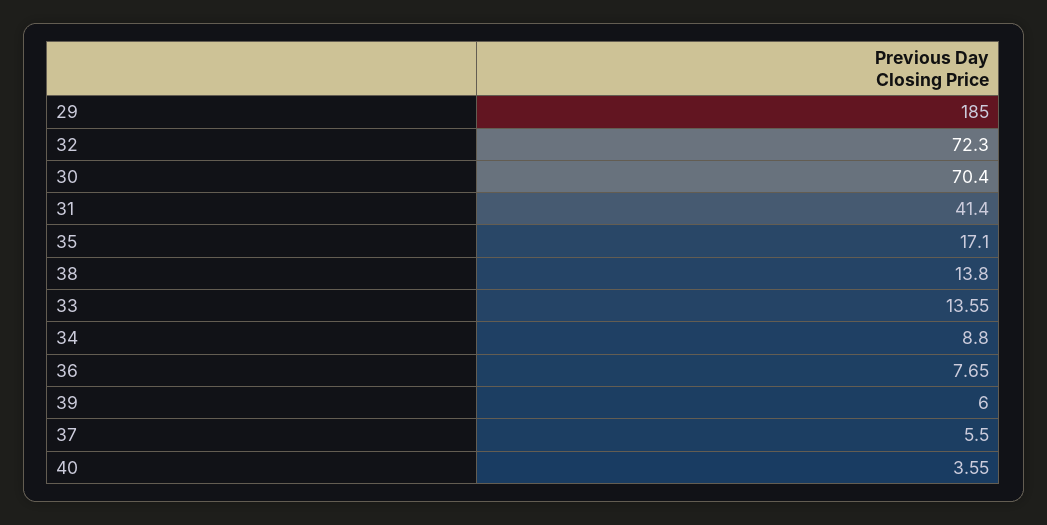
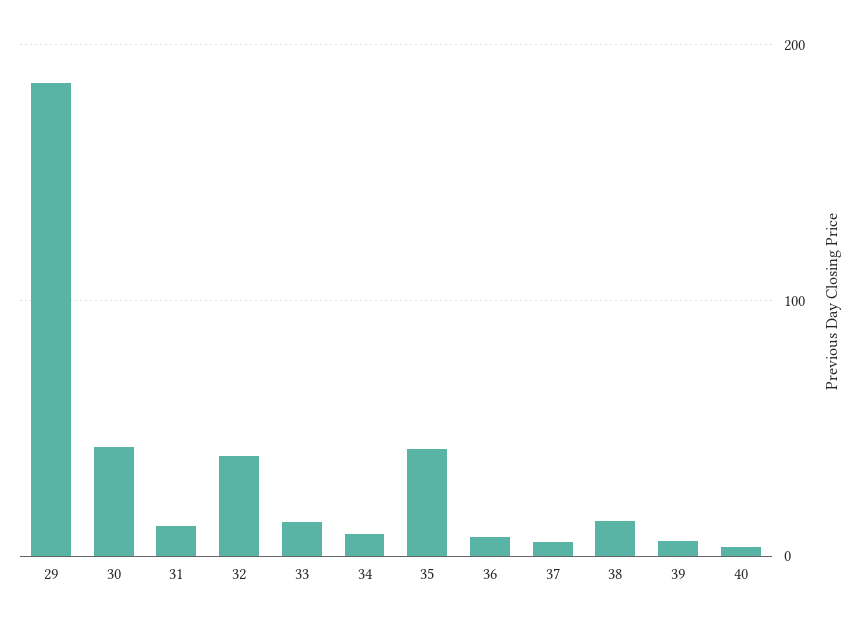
  {
    "29": 185,
-   "32": 72.3,
+   "32": 40,
-   "30": 70.4,
+   "30": 40,
-   "31": 41.4,
+   "31": 10,
-   "35": 17.1,
+   "35": 40,
    "38": 13.8,
    "33": 13.55,
    "34": 8.8,
    "36": 7.65,
    "39": 6,
    "37": 5.5,
    "40": 3.55
  }

